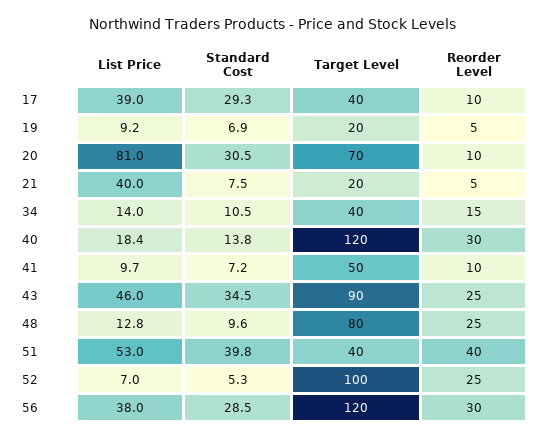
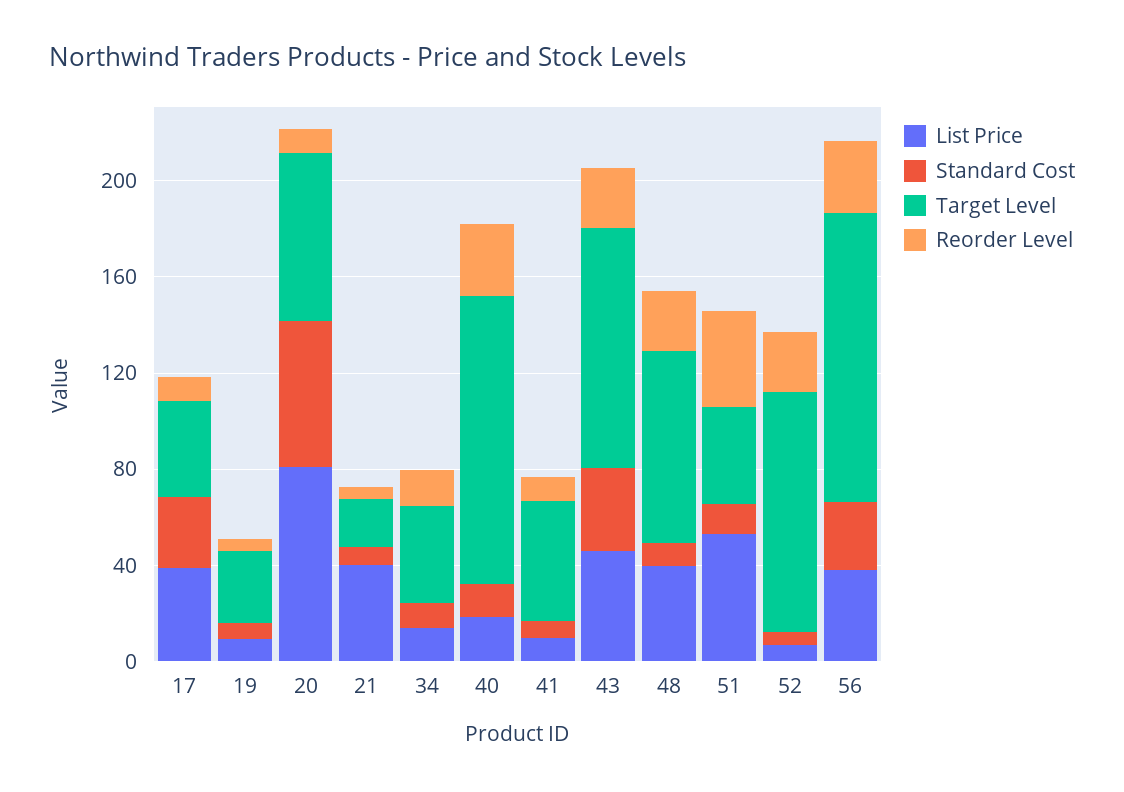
  {
    "List Price": {
      "17": 39,
      "19": 9.2,
      "20": 81,
      "21": 40,
      "34": 14,
      "40": 18.4,
      "41": 9.7,
      "43": 46,
-     "48": 12.8,
+     "48": 40,
      "51": 53,
      "52": 7,
      "56": 38
    },
    "Standard Cost": {
      "17": 29.3,
      "19": 6.9,
-     "20": 30.5,
+     "20": 60,
      "21": 7.5,
      "34": 10.5,
      "40": 13.8,
      "41": 7.2,
      "43": 34.5,
      "48": 9.6,
-     "51": 39.8,
+     "51": 10,
      "52": 5.3,
      "56": 28.5
    },
    "Target Level": {
      "17": 40,
-     "19": 20,
+     "19": 30,
      "20": 70,
      "21": 20,
      "34": 40,
      "40": 120,
      "41": 50,
-     "43": 90,
+     "43": 100,
      "48": 80,
      "51": 40,
      "52": 100,
      "56": 120
    },
    "Reorder Level": {
      "17": 10,
      "19": 5,
      "20": 10,
      "21": 5,
      "34": 15,
      "40": 30,
      "41": 10,
      "43": 25,
      "48": 25,
      "51": 40,
      "52": 25,
      "56": 30
    }
  }

